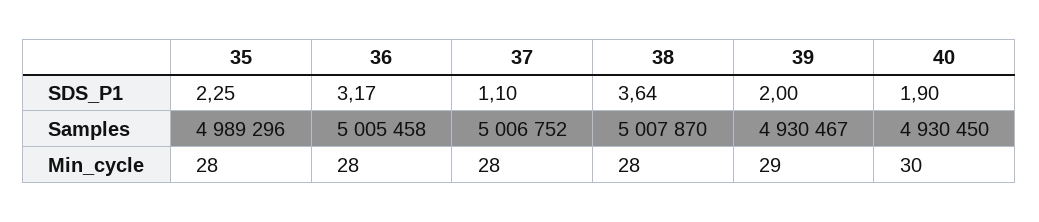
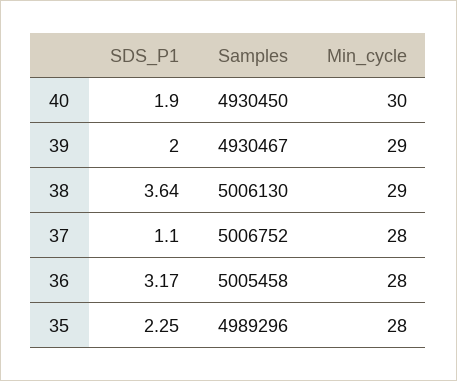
  {
    "35": {
      "SDS_P1": 2.25,
      "Samples": 4989296,
      "Min_cycle": 28
    },
    "36": {
      "SDS_P1": 3.17,
      "Samples": 5005458,
      "Min_cycle": 28
    },
    "37": {
      "SDS_P1": 1.1,
      "Samples": 5006752,
      "Min_cycle": 28
    },
    "38": {
      "SDS_P1": 3.64,
-     "Samples": 5007870,
+     "Samples": 5006130,
-     "Min_cycle": 28
+     "Min_cycle": 29
    },
    "39": {
      "SDS_P1": 2,
      "Samples": 4930467,
      "Min_cycle": 29
    },
    "40": {
      "SDS_P1": 1.9,
      "Samples": 4930450,
      "Min_cycle": 30
    }
  }

